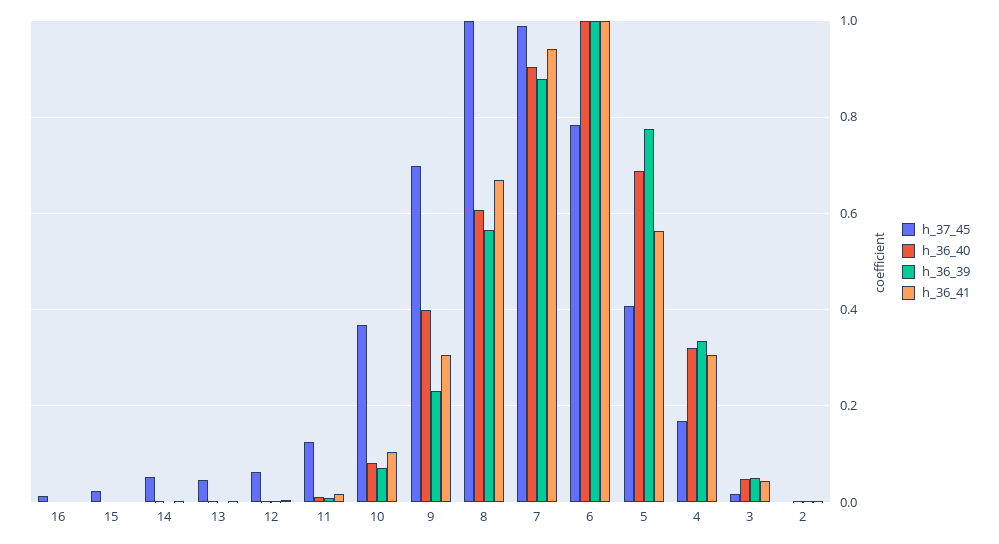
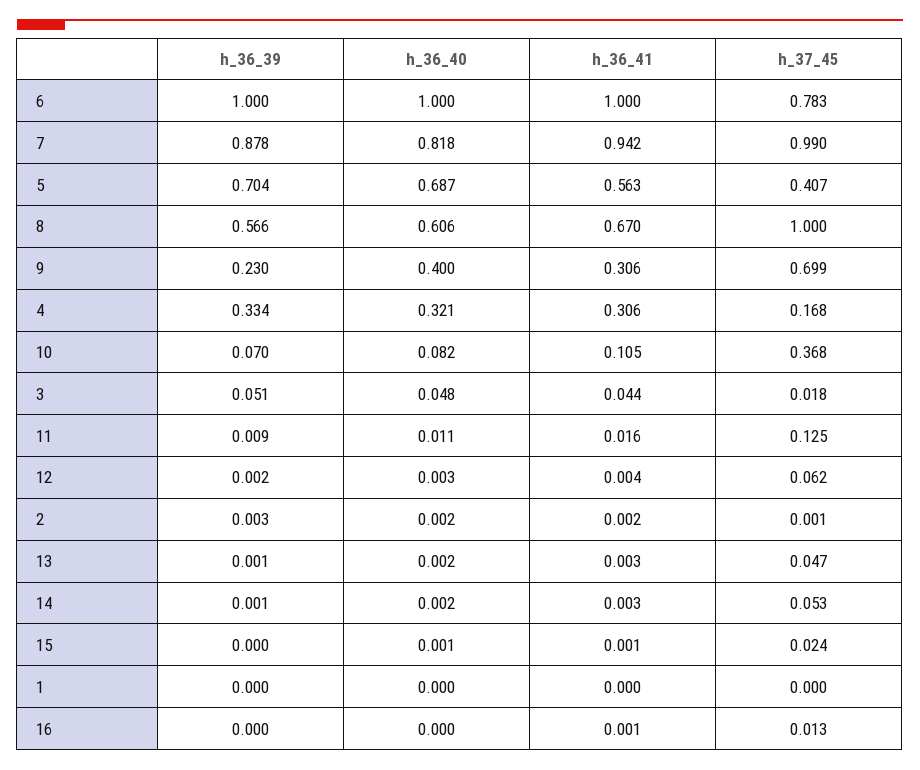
  {
    "h_37_45": {
      "16": 0.013,
      "15": 0.024,
      "14": 0.053,
      "13": 0.047,
      "12": 0.062,
      "11": 0.125,
      "10": 0.368,
      "9": 0.699,
      "8": 1,
      "7": 0.99,
      "6": 0.783,
      "5": 0.407,
      "4": 0.168,
      "3": 0.018,
-     "2": 0.001
+     "2": 0.001,
+     "1": 0
    },
    "h_36_40": {
      "16": 0,
      "15": 0.001,
      "14": 0.002,
      "13": 0.002,
      "12": 0.003,
      "11": 0.011,
      "10": 0.082,
      "9": 0.4,
      "8": 0.606,
-     "7": 0.9,
+     "7": 0.818,
      "6": 1,
      "5": 0.687,
      "4": 0.321,
      "3": 0.048,
-     "2": 0.002
+     "2": 0.002,
+     "1": 0
    },
    "h_36_39": {
      "16": 0,
      "15": 0,
      "14": 0.001,
      "13": 0.001,
      "12": 0.002,
      "11": 0.009,
      "10": 0.07,
      "9": 0.23,
      "8": 0.566,
      "7": 0.878,
      "6": 1,
-     "5": 0.78,
+     "5": 0.704,
      "4": 0.334,
      "3": 0.051,
-     "2": 0.003
+     "2": 0.003,
+     "1": 0
    },
    "h_36_41": {
      "16": 0.001,
      "15": 0.001,
      "14": 0.003,
      "13": 0.003,
      "12": 0.004,
      "11": 0.016,
      "10": 0.105,
      "9": 0.306,
      "8": 0.67,
      "7": 0.942,
      "6": 1,
      "5": 0.563,
      "4": 0.306,
      "3": 0.044,
-     "2": 0.002
+     "2": 0.002,
+     "1": 0
    }
  }

